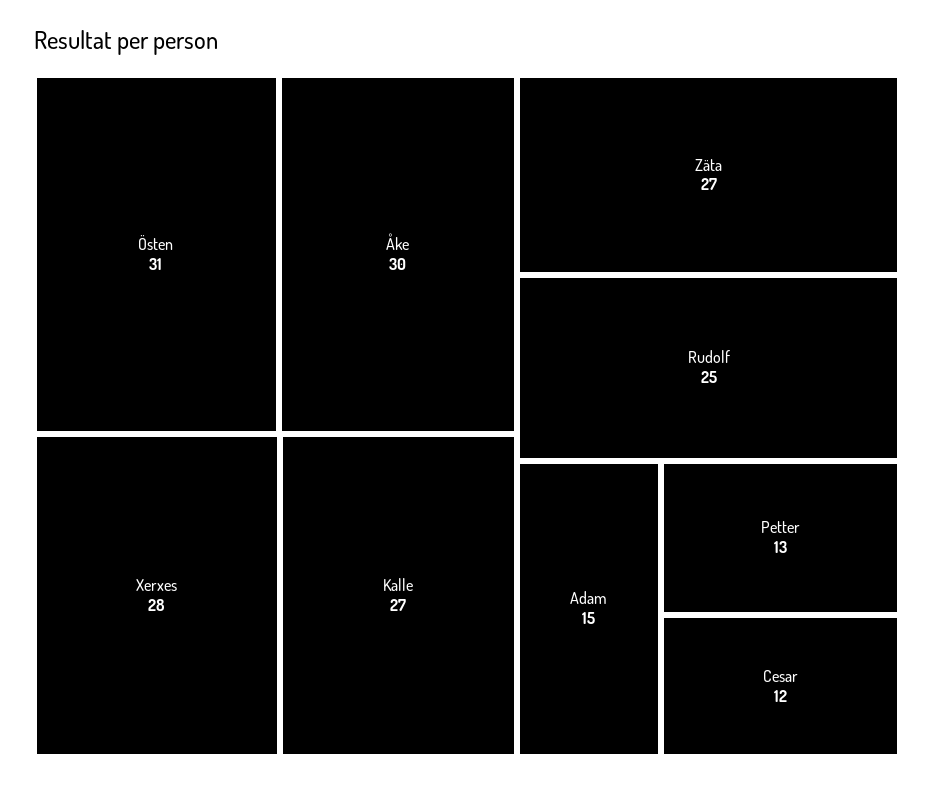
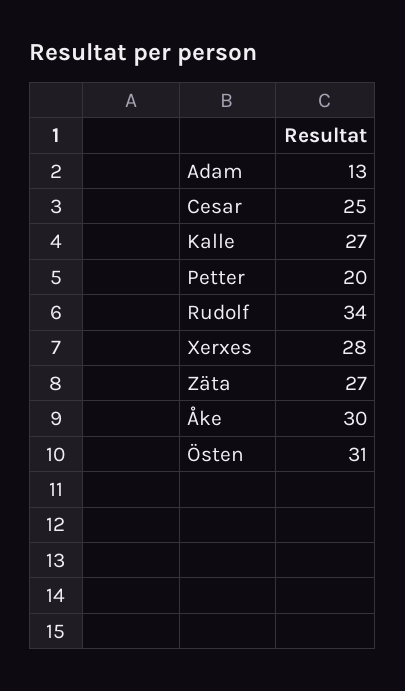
  {
    "Östen": 31,
    "Åke": 30,
    "Xerxes": 28,
    "Kalle": 27,
    "Zäta": 27,
-   "Rudolf": 25,
+   "Rudolf": 34,
-   "Adam": 15,
+   "Adam": 13,
-   "Petter": 13,
+   "Petter": 20,
-   "Cesar": 12
+   "Cesar": 25
  }

